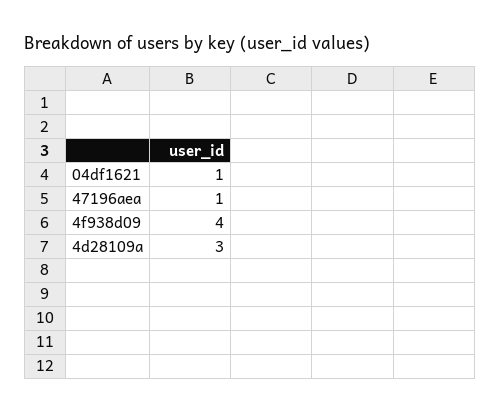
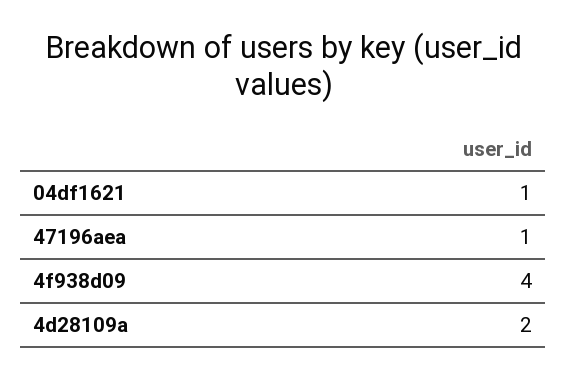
  {
    "04df1621": 1,
    "47196aea": 1,
    "4f938d09": 4,
-   "4d28109a": 3
+   "4d28109a": 2
  }

